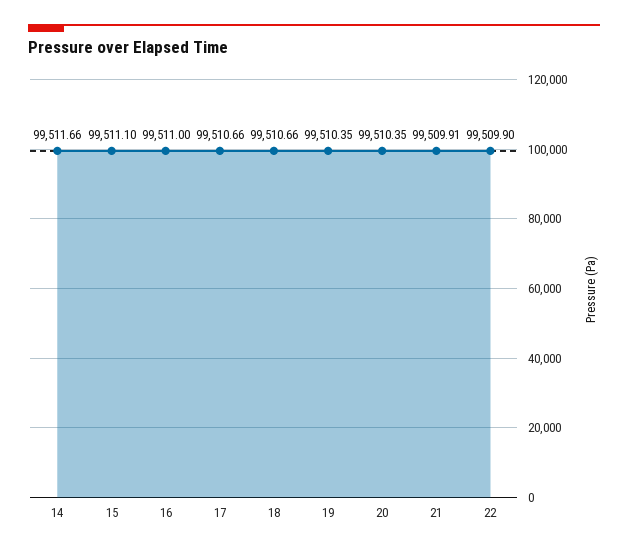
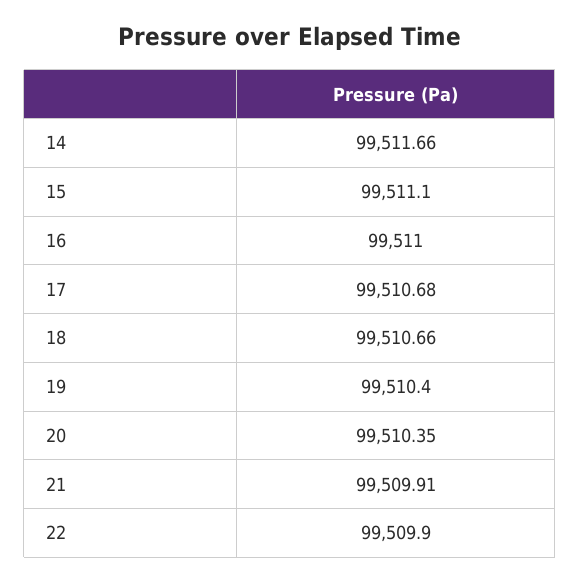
  {
    "14": 99511.66,
    "15": 99511.1,
    "16": 99511,
-   "17": 99510.66,
+   "17": 99510.68,
    "18": 99510.66,
-   "19": 99510.35,
+   "19": 99510.4,
    "20": 99510.35,
    "21": 99509.91,
    "22": 99509.9
  }

